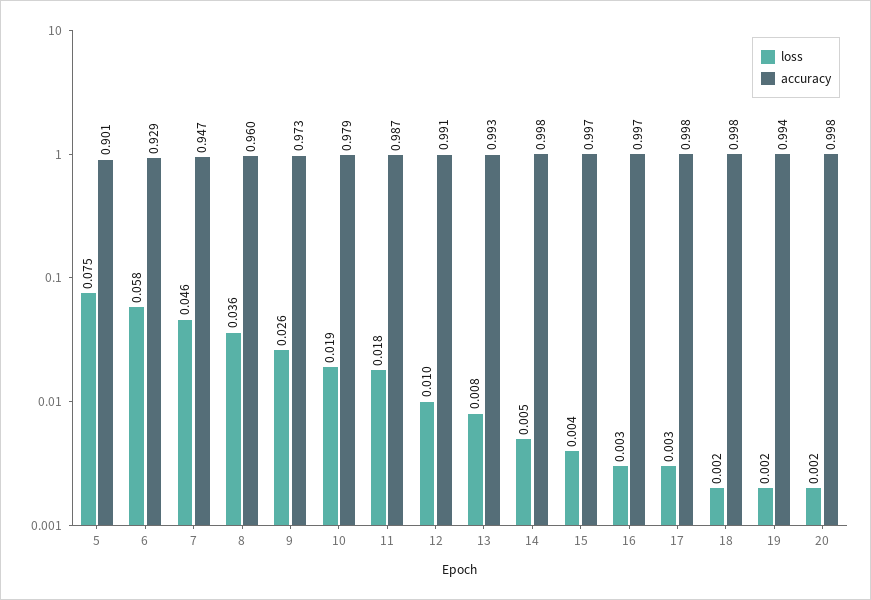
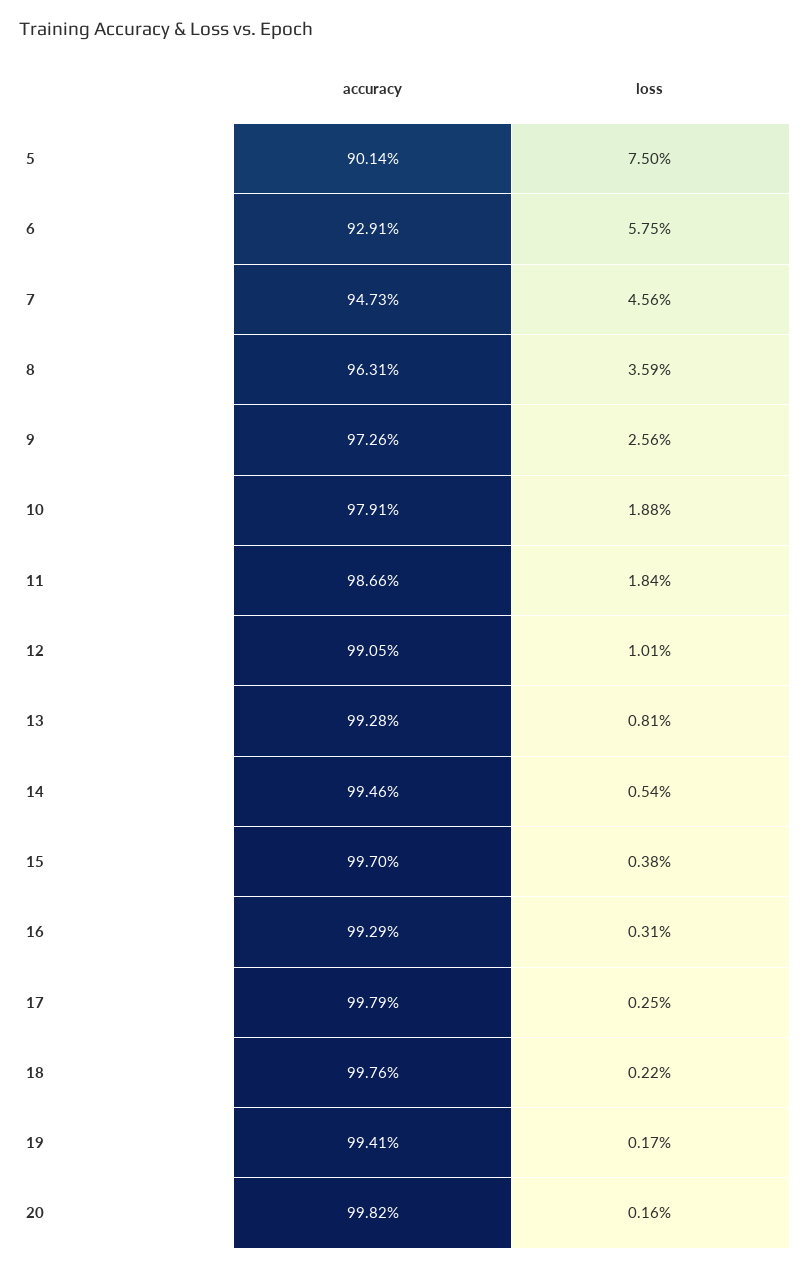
  {
    "loss": {
      "5": 0.075,
      "6": 0.0575,
      "7": 0.0456,
      "8": 0.0359,
      "9": 0.0256,
      "10": 0.0188,
      "11": 0.0184,
      "12": 0.0101,
      "13": 0.0081,
      "14": 0.0054,
      "15": 0.0038,
      "16": 0.0031,
      "17": 0.0025,
      "18": 0.0022,
      "19": 0.0017,
      "20": 0.0016
    },
    "accuracy": {
      "5": 0.9014,
      "6": 0.9291,
      "7": 0.9473,
-     "8": 0.96,
+     "8": 0.9631,
      "9": 0.9726,
      "10": 0.9791,
      "11": 0.9866,
      "12": 0.9905,
      "13": 0.9928,
-     "14": 0.998,
+     "14": 0.9946,
      "15": 0.997,
-     "16": 0.997,
+     "16": 0.9929,
      "17": 0.9979,
      "18": 0.9976,
      "19": 0.9941,
      "20": 0.9982
    }
  }

